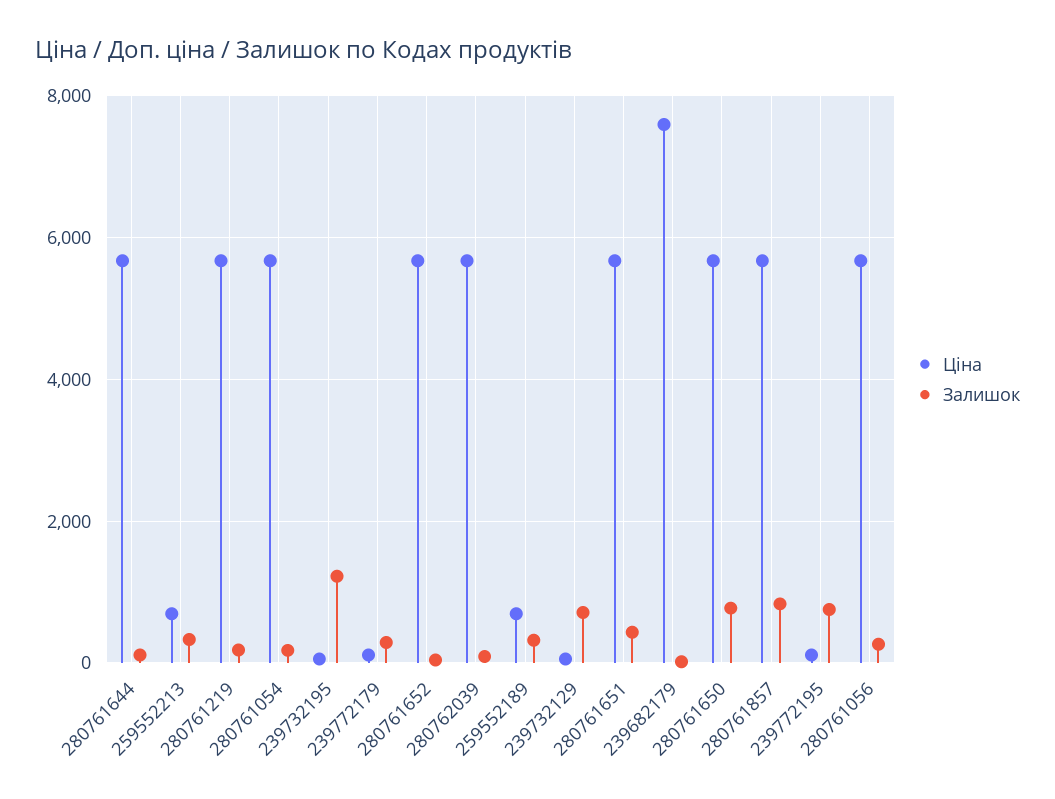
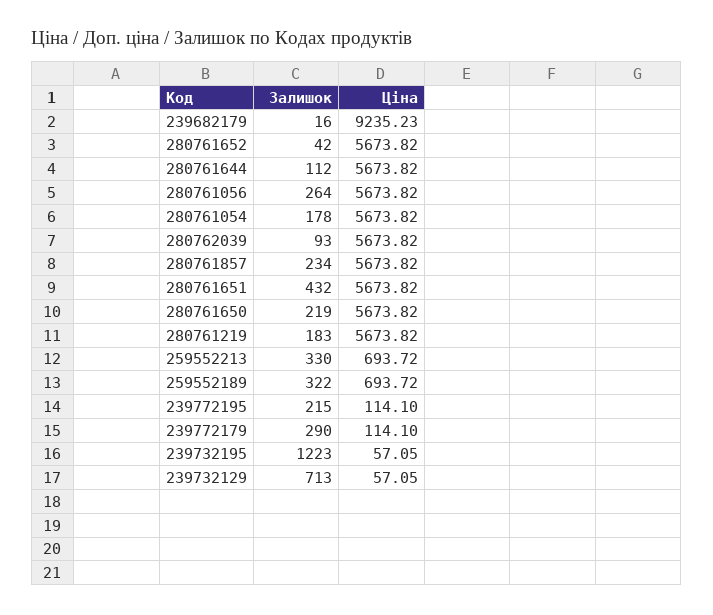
  {
    "Ціна": {
      "280761644": 5673.82,
      "259552213": 693.72,
      "280761219": 5673.82,
      "280761054": 5673.82,
      "239732195": 57.05,
      "239772179": 114.1,
      "280761652": 5673.82,
      "280762039": 5673.82,
      "259552189": 693.72,
      "239732129": 57.05,
      "280761651": 5673.82,
-     "239682179": 7600,
+     "239682179": 9235.23,
      "280761650": 5673.82,
      "280761857": 5673.82,
      "239772195": 114.1,
      "280761056": 5673.82
    },
    "Залишок": {
      "280761644": 112,
      "259552213": 330,
      "280761219": 183,
      "280761054": 178,
      "239732195": 1223,
      "239772179": 290,
      "280761652": 42,
      "280762039": 93,
      "259552189": 322,
      "239732129": 713,
      "280761651": 432,
      "239682179": 16,
-     "280761650": 800,
+     "280761650": 219,
-     "280761857": 800,
+     "280761857": 234,
-     "239772195": 800,
+     "239772195": 215,
      "280761056": 264
    }
  }

